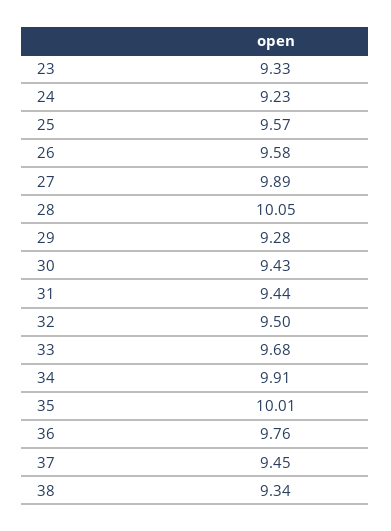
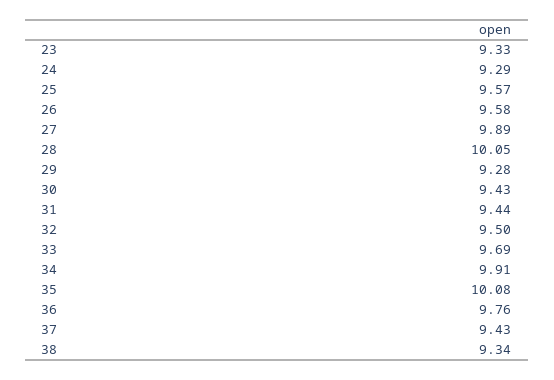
  {
    "23": 9.33,
-   "24": 9.23,
+   "24": 9.29,
    "25": 9.57,
    "26": 9.58,
    "27": 9.89,
    "28": 10.05,
    "29": 9.28,
    "30": 9.43,
    "31": 9.44,
    "32": 9.5,
-   "33": 9.68,
+   "33": 9.69,
    "34": 9.91,
-   "35": 10.01,
+   "35": 10.08,
    "36": 9.76,
-   "37": 9.45,
+   "37": 9.43,
    "38": 9.34
  }

